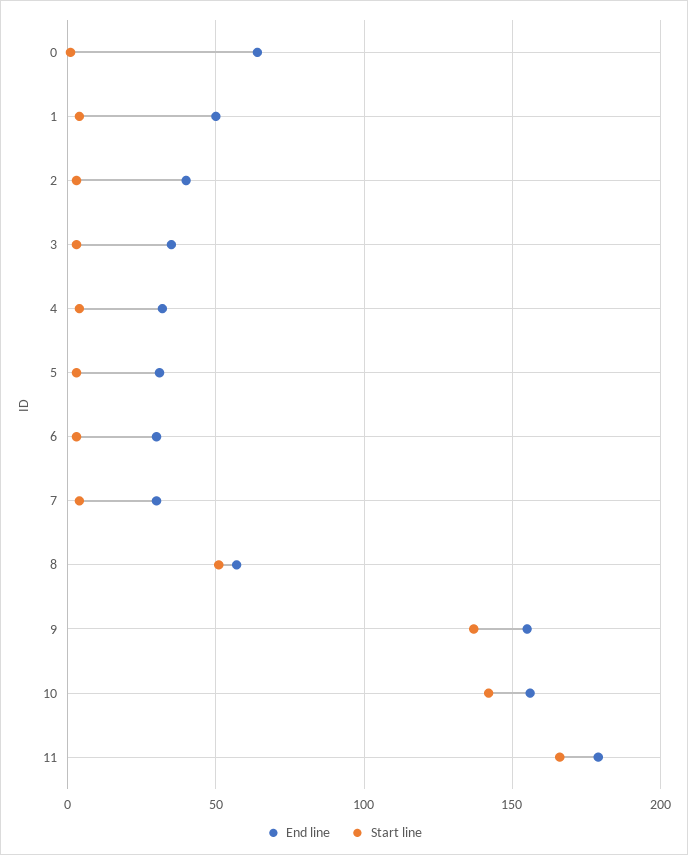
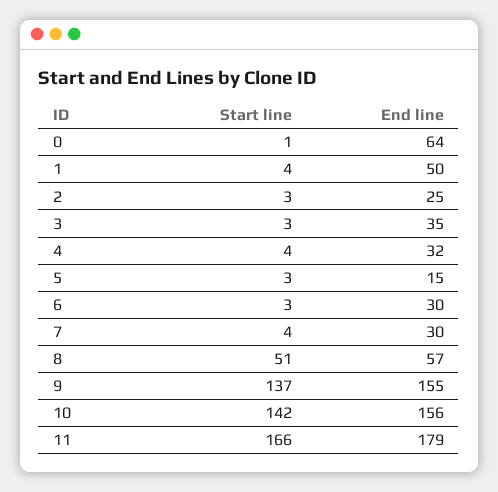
  {
    "End line": {
      "0": 64,
      "1": 50,
-     "2": 40,
+     "2": 25,
      "3": 35,
      "4": 32,
-     "5": 30,
+     "5": 15,
      "6": 30,
      "7": 30,
      "8": 57,
      "9": 155,
      "10": 156,
      "11": 179
    },
    "Start line": {
      "0": 1,
      "1": 4,
      "2": 3,
      "3": 3,
      "4": 4,
      "5": 3,
      "6": 3,
      "7": 4,
      "8": 51,
      "9": 137,
      "10": 142,
      "11": 166
    }
  }

